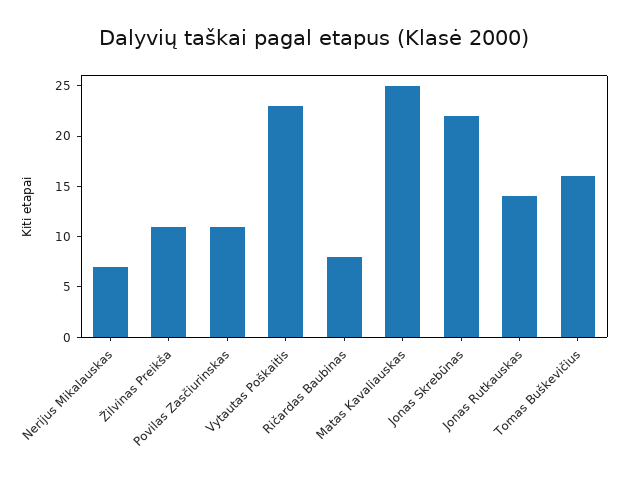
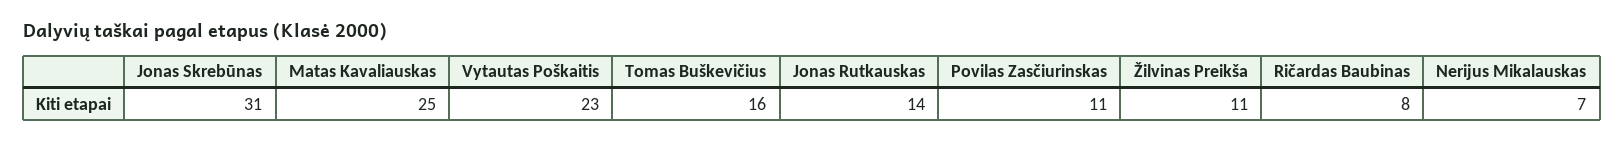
  {
    "Nerijus Mikalauskas": 7,
    "Žilvinas Preikša": 11,
    "Povilas Zasčiurinskas": 11,
    "Vytautas Poškaitis": 23,
    "Ričardas Baubinas": 8,
    "Matas Kavaliauskas": 25,
-   "Jonas Skrebūnas": 22,
+   "Jonas Skrebūnas": 31,
    "Jonas Rutkauskas": 14,
    "Tomas Buškevičius": 16
  }

